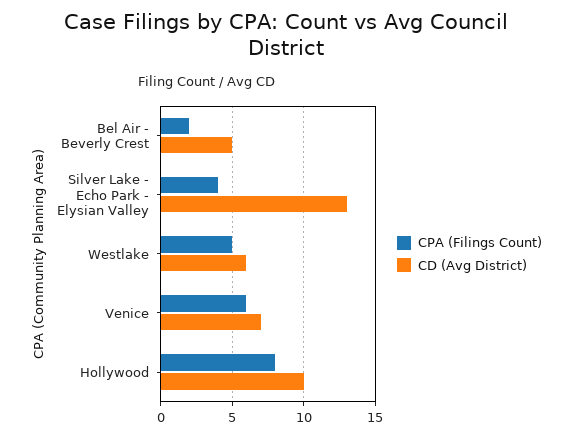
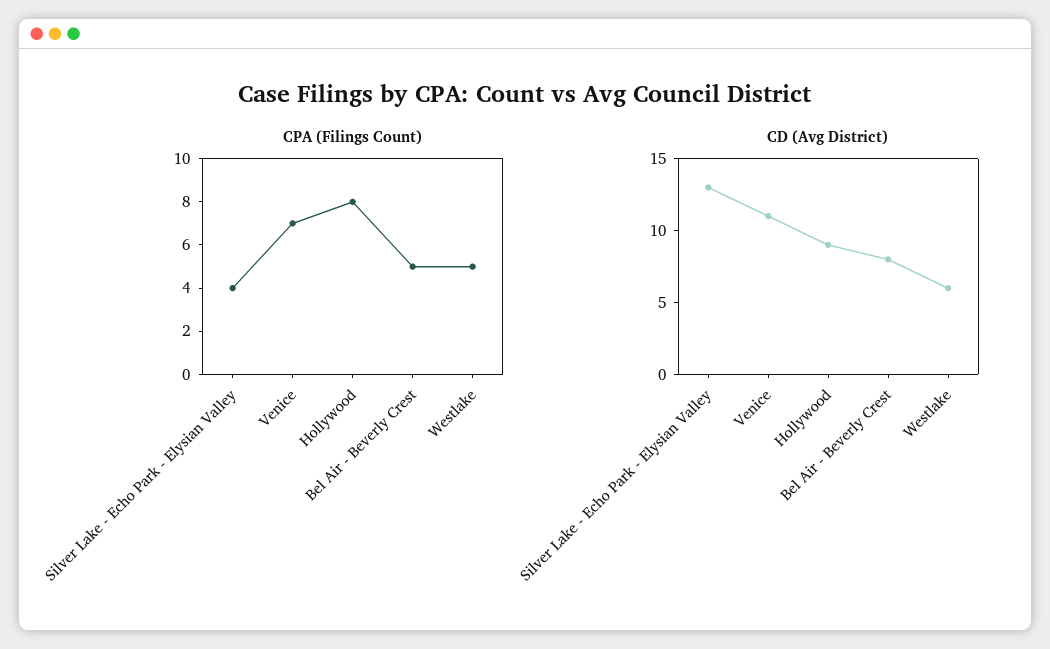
  {
    "CPA (Filings Count)": {
-     "Bel Air - Beverly Crest": 2,
+     "Bel Air - Beverly Crest": 5,
      "Silver Lake - Echo Park - Elysian Valley": 4,
      "Westlake": 5,
-     "Venice": 6,
+     "Venice": 7,
      "Hollywood": 8
    },
    "CD (Avg District)": {
-     "Bel Air - Beverly Crest": 5,
+     "Bel Air - Beverly Crest": 8,
      "Silver Lake - Echo Park - Elysian Valley": 13,
      "Westlake": 6,
-     "Venice": 7,
+     "Venice": 11,
-     "Hollywood": 10
+     "Hollywood": 9
    }
  }

